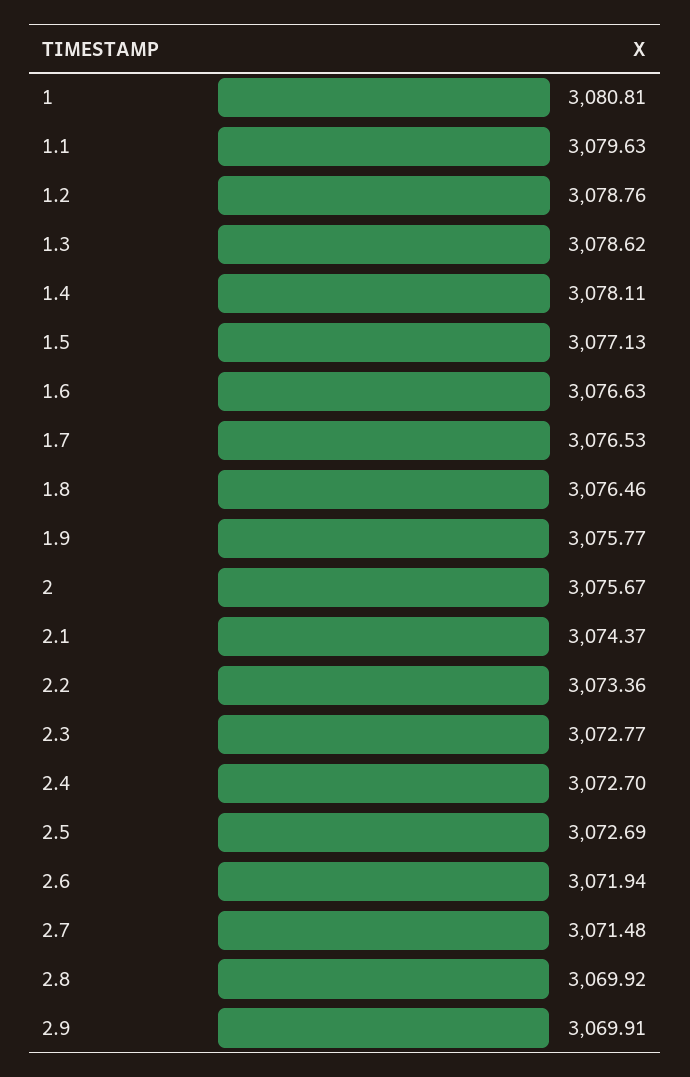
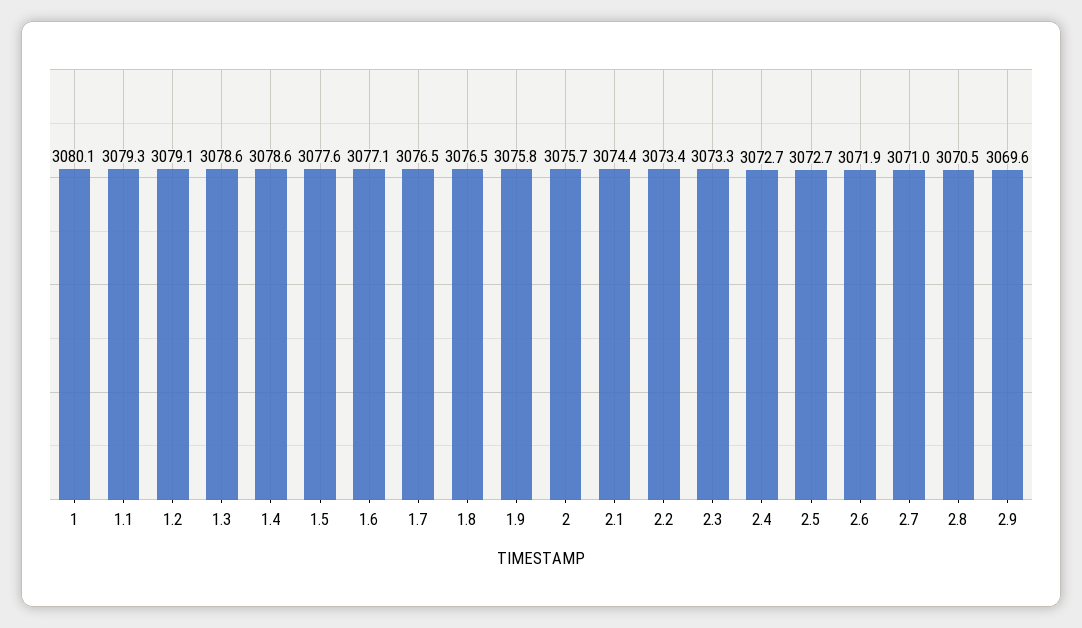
  {
-   "1": 3080.81,
+   "1": 3080.1,
-   "1.1": 3079.63,
+   "1.1": 3079.3,
-   "1.2": 3078.76,
+   "1.2": 3079.1,
    "1.3": 3078.62,
-   "1.4": 3078.11,
+   "1.4": 3078.6,
-   "1.5": 3077.13,
+   "1.5": 3077.6,
-   "1.6": 3076.63,
+   "1.6": 3077.1,
    "1.7": 3076.53,
    "1.8": 3076.46,
    "1.9": 3075.77,
    "2": 3075.67,
    "2.1": 3074.37,
    "2.2": 3073.36,
-   "2.3": 3072.77,
+   "2.3": 3073.3,
    "2.4": 3072.7,
    "2.5": 3072.69,
    "2.6": 3071.94,
-   "2.7": 3071.48,
+   "2.7": 3071,
-   "2.8": 3069.92,
+   "2.8": 3070.5,
-   "2.9": 3069.91
+   "2.9": 3069.6
  }

